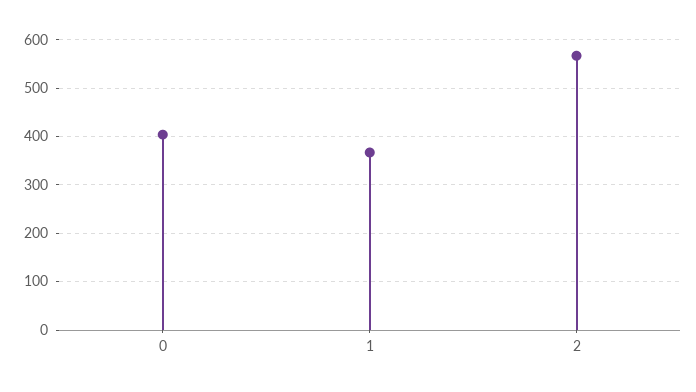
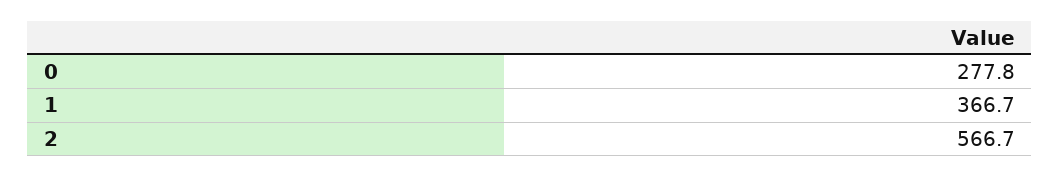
  {
-   "0": 400,
+   "0": 277.8,
    "1": 366.7,
    "2": 566.7
  }

